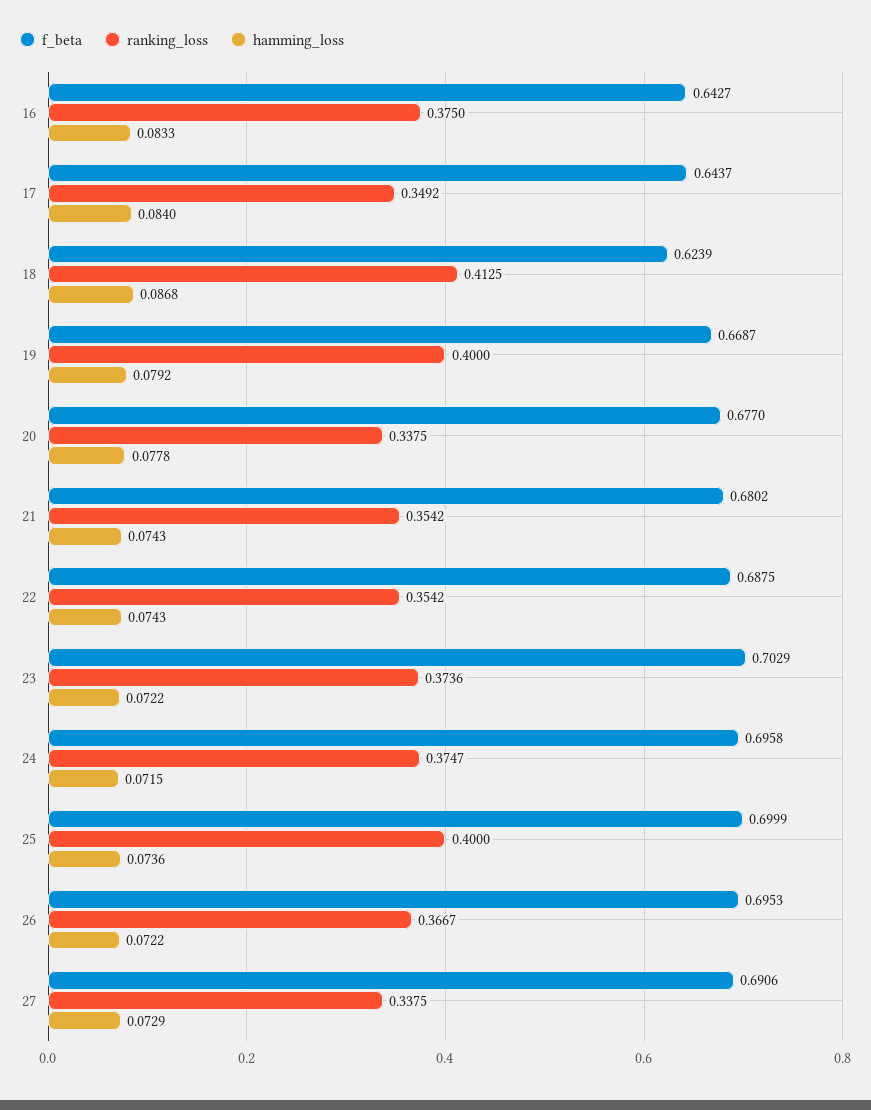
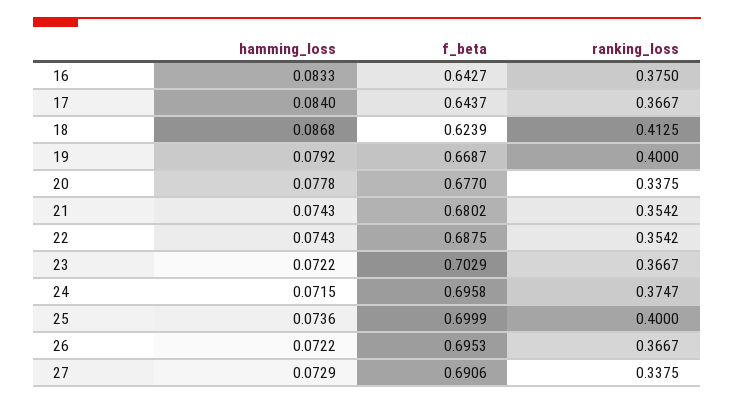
  {
    "f_beta": {
      "16": 0.6427,
      "17": 0.6437,
      "18": 0.6239,
      "19": 0.6687,
      "20": 0.677,
      "21": 0.6802,
      "22": 0.6875,
      "23": 0.7029,
      "24": 0.6958,
      "25": 0.6999,
      "26": 0.6953,
      "27": 0.6906
    },
    "ranking_loss": {
      "16": 0.375,
-     "17": 0.3492,
+     "17": 0.3667,
      "18": 0.4125,
      "19": 0.4,
      "20": 0.3375,
      "21": 0.3542,
      "22": 0.3542,
-     "23": 0.3736,
+     "23": 0.3667,
      "24": 0.3747,
      "25": 0.4,
      "26": 0.3667,
      "27": 0.3375
    },
    "hamming_loss": {
      "16": 0.0833,
      "17": 0.084,
      "18": 0.0868,
      "19": 0.0792,
      "20": 0.0778,
      "21": 0.0743,
      "22": 0.0743,
      "23": 0.0722,
      "24": 0.0715,
      "25": 0.0736,
      "26": 0.0722,
      "27": 0.0729
    }
  }

